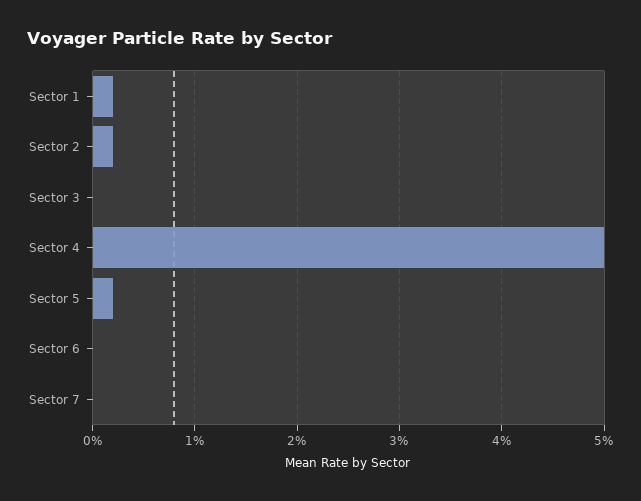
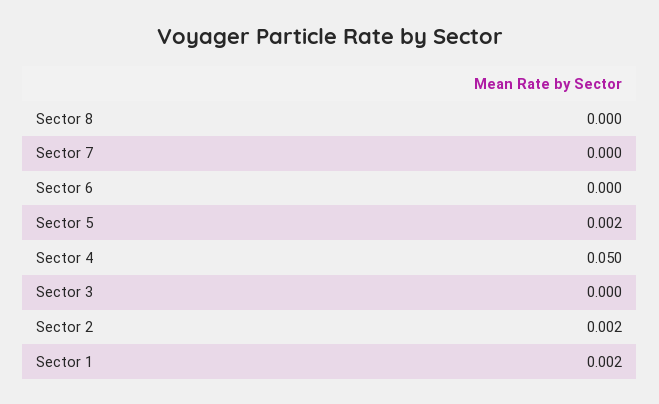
  {
    "Sector 1": 0.002,
    "Sector 2": 0.002,
    "Sector 3": 0,
    "Sector 4": 0.05,
    "Sector 5": 0.002,
    "Sector 6": 0,
-   "Sector 7": 0
+   "Sector 7": 0,
+   "Sector 8": 0
  }

